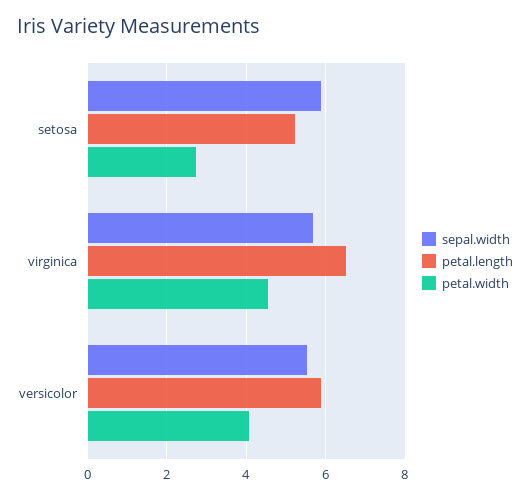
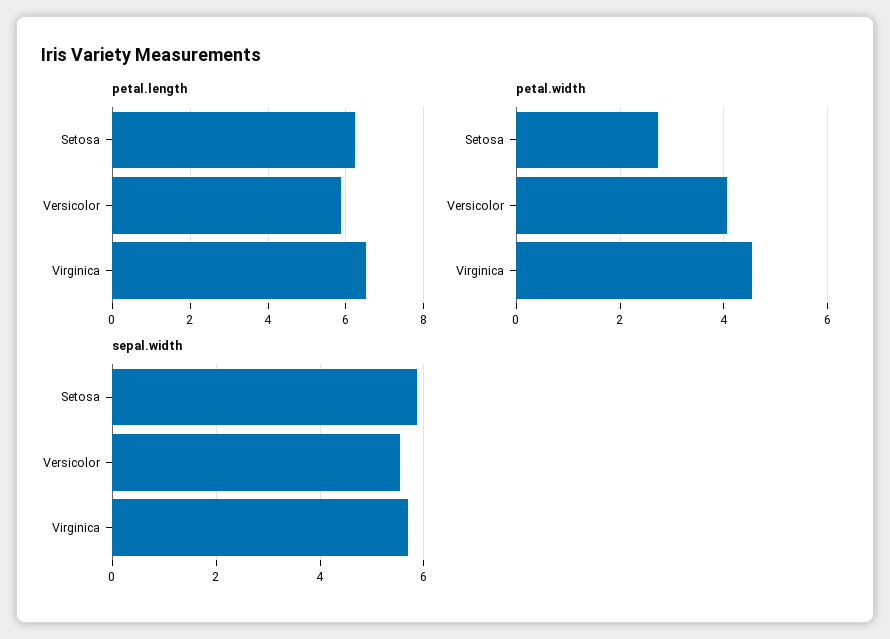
  {
    "sepal.width": {
      "setosa": 5.8,
      "virginica": 5.6,
      "versicolor": 5.6
    },
    "petal.length": {
-     "setosa": 5.2,
+     "setosa": 6.2,
      "virginica": 6.6,
      "versicolor": 5.8
    },
    "petal.width": {
      "setosa": 2.8,
      "virginica": 4.6,
      "versicolor": 4
    }
  }

